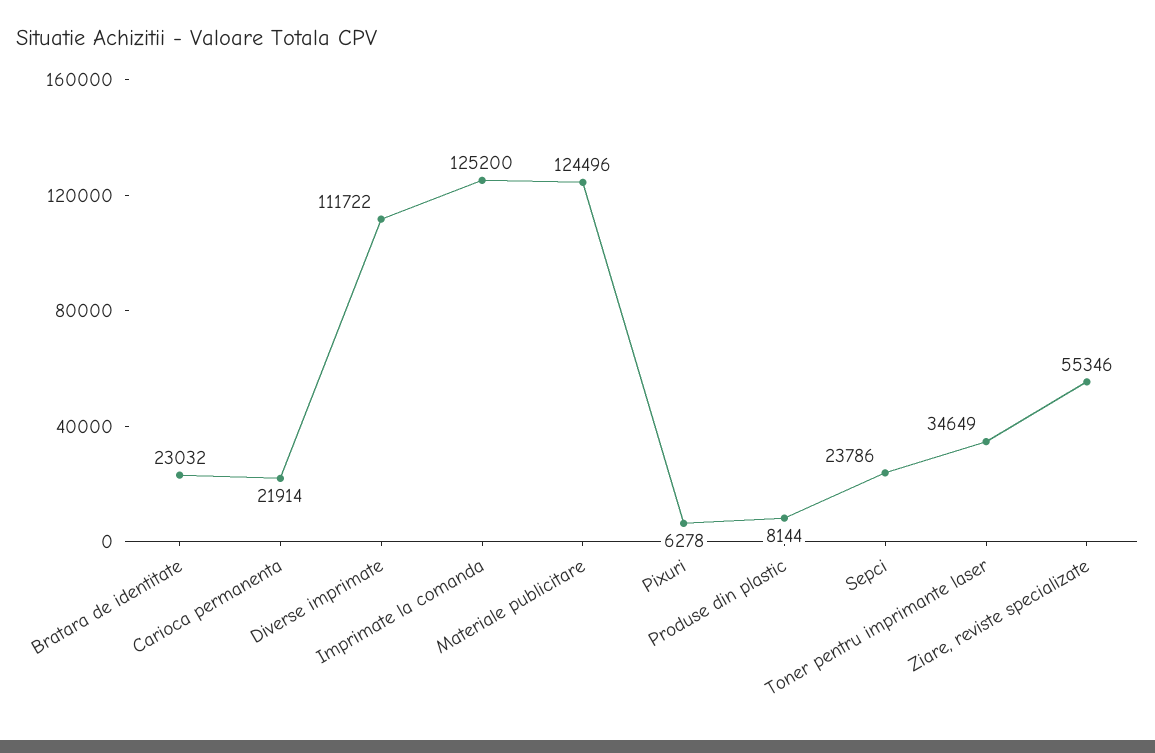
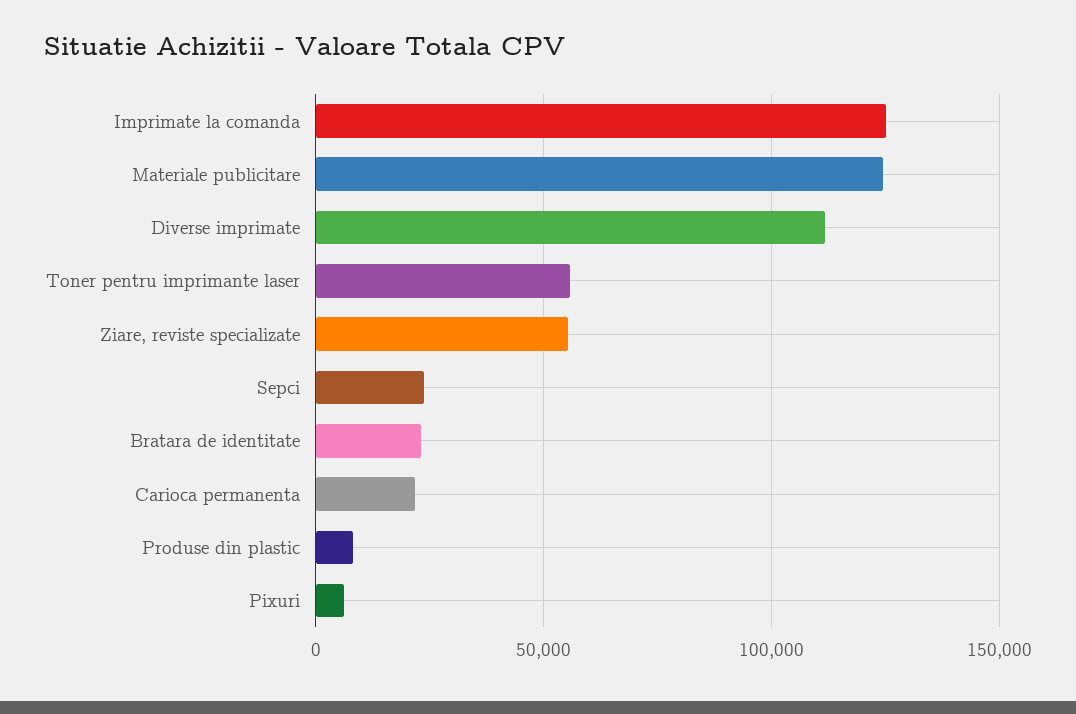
  {
    "Bratara de identitate": 23032,
    "Carioca permanenta": 21914,
    "Diverse imprimate": 111722,
    "Imprimate la comanda": 125200,
    "Materiale publicitare": 124496,
    "Pixuri": 6278,
    "Produse din plastic": 8144,
    "Sepci": 23786,
-   "Toner pentru imprimante laser": 34649,
+   "Toner pentru imprimante laser": 55000,
    "Ziare, reviste specializate": 55346
  }

